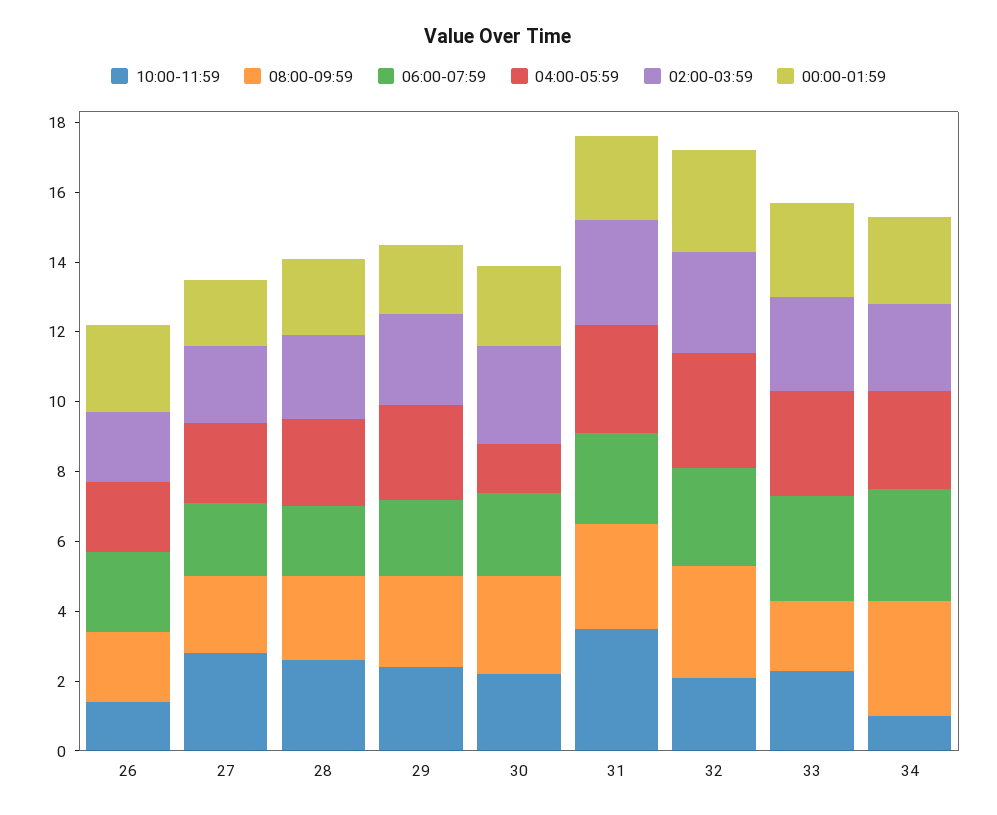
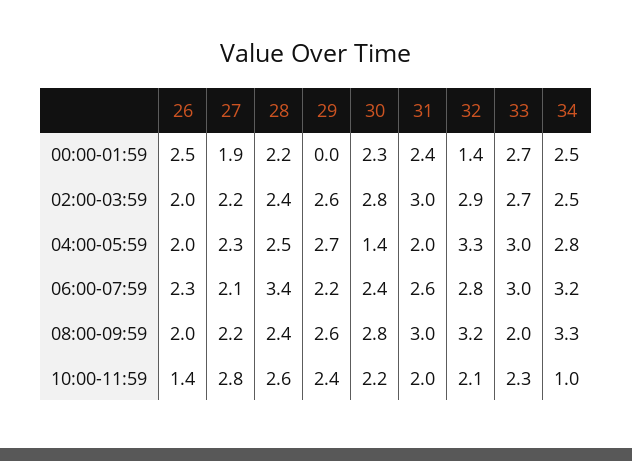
  {
    "10:00-11:59": {
      "26": 1.4,
      "27": 2.8,
      "28": 2.6,
      "29": 2.4,
      "30": 2.2,
-     "31": 3.5,
+     "31": 2,
      "32": 2.1,
      "33": 2.3,
      "34": 1
    },
    "08:00-09:59": {
      "26": 2,
      "27": 2.2,
      "28": 2.4,
      "29": 2.6,
      "30": 2.8,
      "31": 3,
      "32": 3.2,
      "33": 2,
      "34": 3.3
    },
    "06:00-07:59": {
      "26": 2.3,
      "27": 2.1,
-     "28": 2,
+     "28": 3.4,
      "29": 2.2,
      "30": 2.4,
      "31": 2.6,
      "32": 2.8,
      "33": 3,
      "34": 3.2
    },
    "04:00-05:59": {
      "26": 2,
      "27": 2.3,
      "28": 2.5,
      "29": 2.7,
      "30": 1.4,
-     "31": 3,
+     "31": 2,
      "32": 3.3,
      "33": 3,
      "34": 2.8
    },
    "02:00-03:59": {
      "26": 2,
      "27": 2.2,
      "28": 2.4,
      "29": 2.6,
      "30": 2.8,
      "31": 3,
      "32": 2.9,
      "33": 2.7,
      "34": 2.5
    },
    "00:00-01:59": {
      "26": 2.5,
      "27": 1.9,
      "28": 2.2,
-     "29": 2,
+     "29": 0,
      "30": 2.3,
      "31": 2.4,
-     "32": 3,
+     "32": 1.4,
      "33": 2.7,
      "34": 2.5
    }
  }

